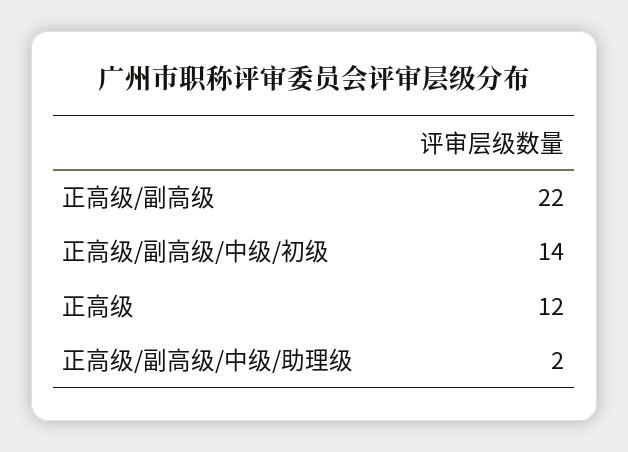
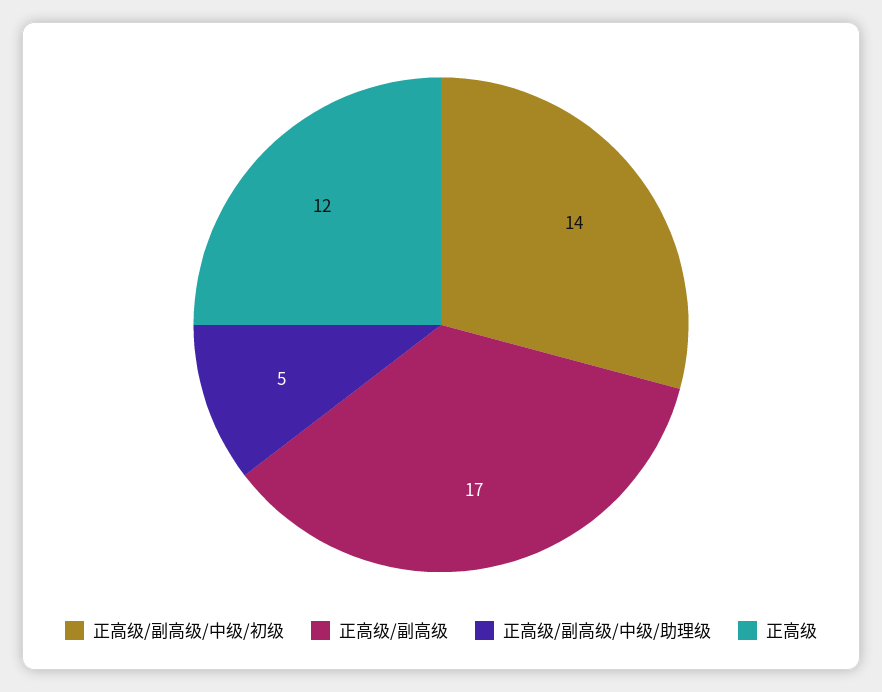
  {
-   "正高级/副高级": 22,
+   "正高级/副高级": 17,
    "正高级/副高级/中级/初级": 14,
    "正高级": 12,
-   "正高级/副高级/中级/助理级": 2
+   "正高级/副高级/中级/助理级": 5
  }

